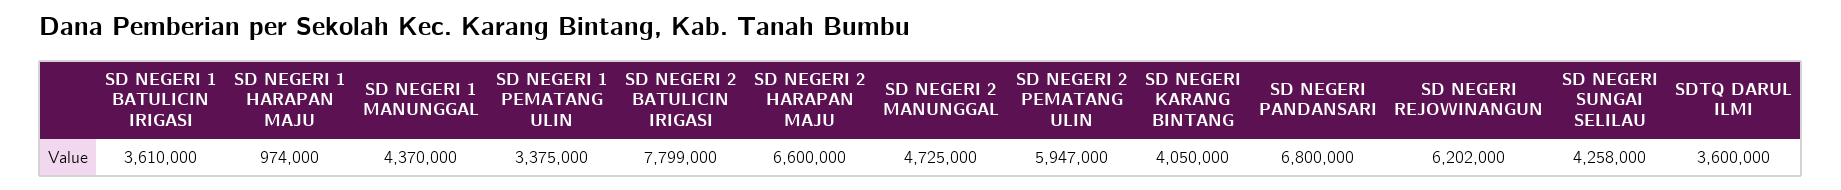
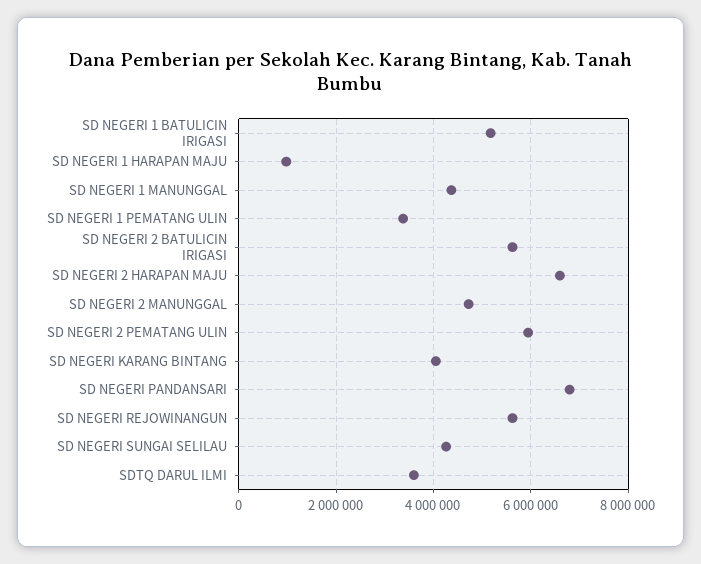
  {
-   "SD NEGERI 1 BATULICIN IRIGASI": 3610000,
+   "SD NEGERI 1 BATULICIN IRIGASI": 5200000,
    "SD NEGERI 1 HARAPAN MAJU": 974000,
    "SD NEGERI 1 MANUNGGAL": 4370000,
    "SD NEGERI 1 PEMATANG ULIN": 3375000,
-   "SD NEGERI 2 BATULICIN IRIGASI": 7799000,
+   "SD NEGERI 2 BATULICIN IRIGASI": 5600000,
    "SD NEGERI 2 HARAPAN MAJU": 6600000,
    "SD NEGERI 2 MANUNGGAL": 4725000,
    "SD NEGERI 2 PEMATANG ULIN": 5947000,
    "SD NEGERI KARANG BINTANG": 4050000,
    "SD NEGERI PANDANSARI": 6800000,
-   "SD NEGERI REJOWINANGUN": 6202000,
+   "SD NEGERI REJOWINANGUN": 5600000,
    "SD NEGERI SUNGAI SELILAU": 4258000,
    "SDTQ DARUL ILMI": 3600000
  }

